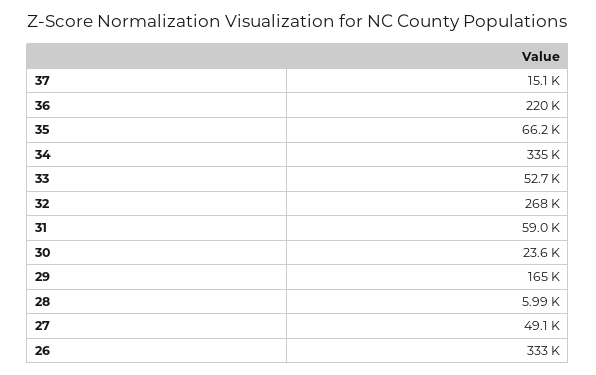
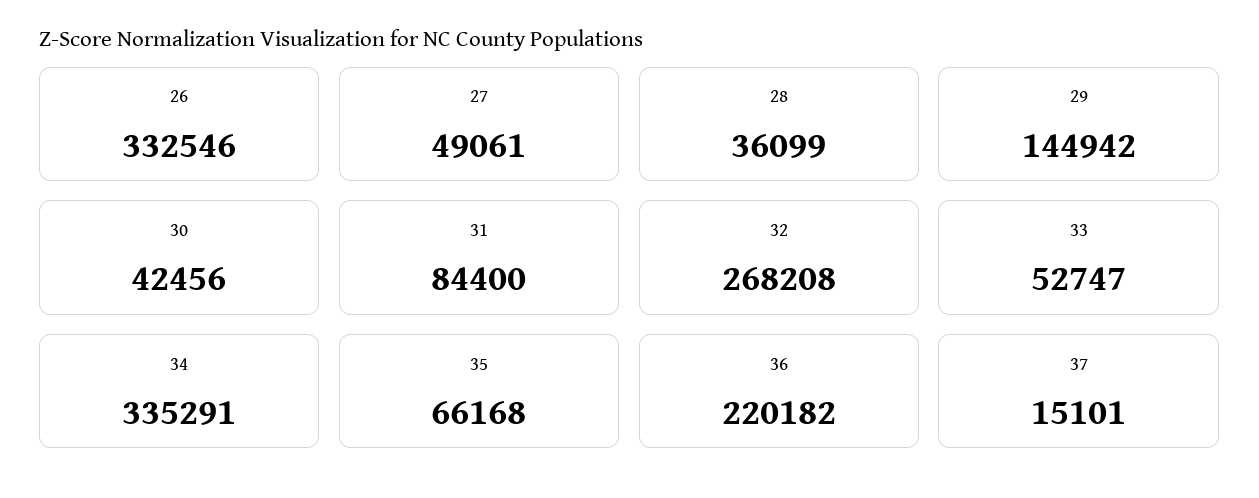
  {
    "37": 15101,
    "36": 220182,
    "35": 66168,
    "34": 335291,
    "33": 52747,
    "32": 268208,
-   "31": 59000,
+   "31": 84400,
-   "30": 23600,
+   "30": 42456,
-   "29": 165000,
+   "29": 144942,
-   "28": 5990,
+   "28": 36099,
    "27": 49061,
    "26": 332546
  }

